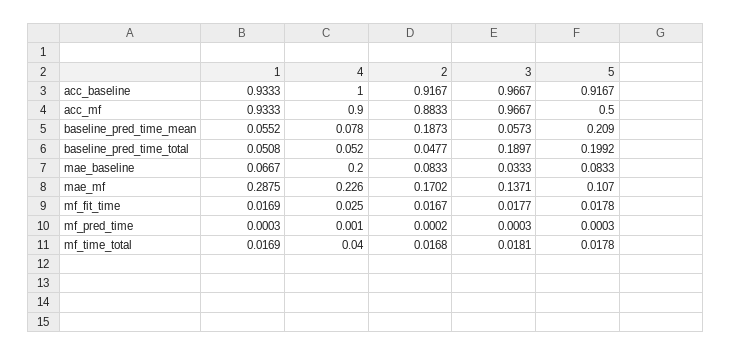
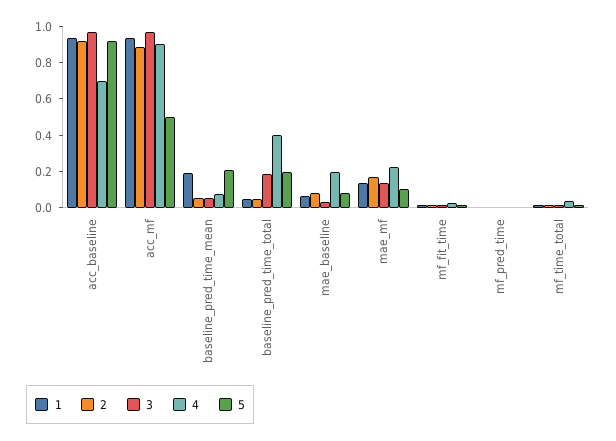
  {
    "1": {
      "acc_baseline": 0.9333,
      "acc_mf": 0.9333,
-     "baseline_pred_time_mean": 0.0552,
+     "baseline_pred_time_mean": 0.2,
      "baseline_pred_time_total": 0.0508,
      "mae_baseline": 0.0667,
-     "mae_mf": 0.2875,
+     "mae_mf": 0.15,
      "mf_fit_time": 0.0169,
      "mf_pred_time": 0.0003,
      "mf_time_total": 0.0169
    },
    "4": {
-     "acc_baseline": 1,
+     "acc_baseline": 0.7,
      "acc_mf": 0.9,
      "baseline_pred_time_mean": 0.078,
-     "baseline_pred_time_total": 0.052,
+     "baseline_pred_time_total": 0.4,
      "mae_baseline": 0.2,
      "mae_mf": 0.226,
      "mf_fit_time": 0.025,
      "mf_pred_time": 0.001,
      "mf_time_total": 0.04
    },
    "2": {
      "acc_baseline": 0.9167,
      "acc_mf": 0.8833,
-     "baseline_pred_time_mean": 0.1873,
+     "baseline_pred_time_mean": 0.05,
      "baseline_pred_time_total": 0.0477,
      "mae_baseline": 0.0833,
      "mae_mf": 0.1702,
      "mf_fit_time": 0.0167,
      "mf_pred_time": 0.0002,
      "mf_time_total": 0.0168
    },
    "3": {
      "acc_baseline": 0.9667,
      "acc_mf": 0.9667,
      "baseline_pred_time_mean": 0.0573,
      "baseline_pred_time_total": 0.1897,
      "mae_baseline": 0.0333,
      "mae_mf": 0.1371,
      "mf_fit_time": 0.0177,
      "mf_pred_time": 0.0003,
      "mf_time_total": 0.0181
    },
    "5": {
      "acc_baseline": 0.9167,
      "acc_mf": 0.5,
      "baseline_pred_time_mean": 0.209,
      "baseline_pred_time_total": 0.1992,
      "mae_baseline": 0.0833,
      "mae_mf": 0.107,
      "mf_fit_time": 0.0178,
      "mf_pred_time": 0.0003,
      "mf_time_total": 0.0178
    }
  }

